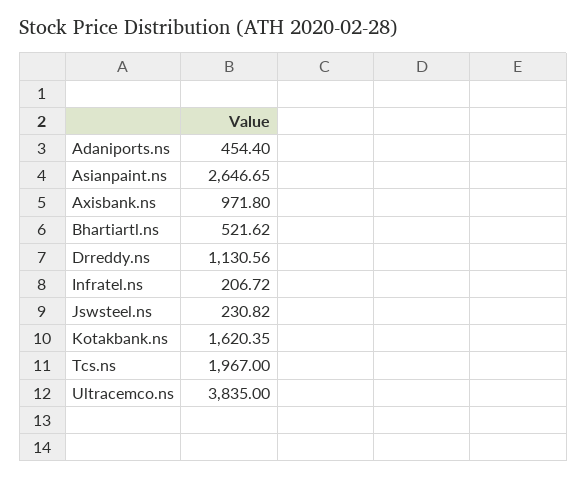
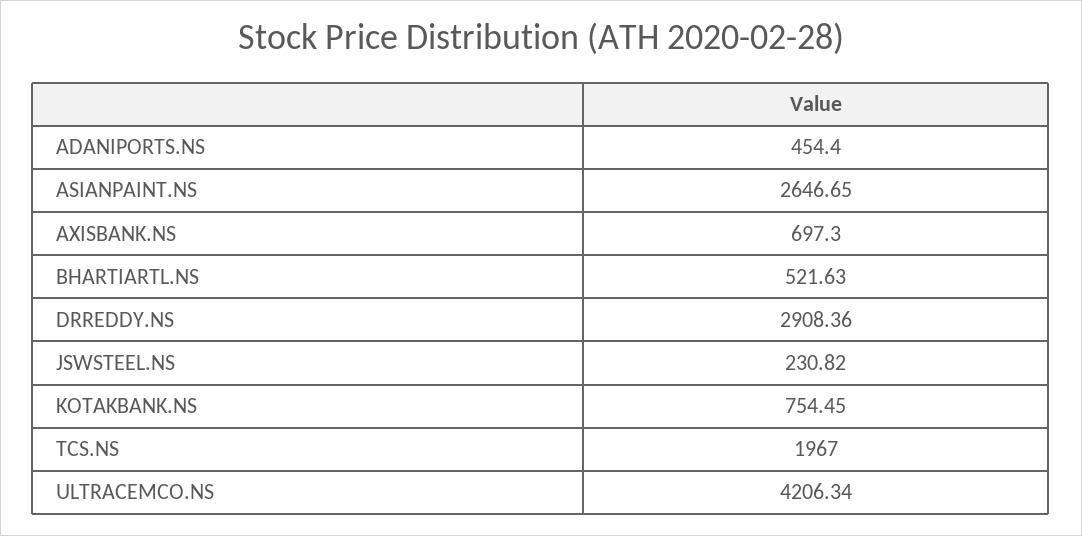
  {
    "Adaniports.ns": 454.4,
    "Asianpaint.ns": 2646.65,
-   "Axisbank.ns": 971.8,
+   "Axisbank.ns": 697.3,
-   "Bhartiartl.ns": 521.62,
+   "Bhartiartl.ns": 521.63,
-   "Drreddy.ns": 1130.56,
+   "Drreddy.ns": 2908.36,
-   "Infratel.ns": 206.72,
    "Jswsteel.ns": 230.82,
-   "Kotakbank.ns": 1620.35,
+   "Kotakbank.ns": 754.45,
    "Tcs.ns": 1967,
-   "Ultracemco.ns": 3835
+   "Ultracemco.ns": 4206.34
  }

